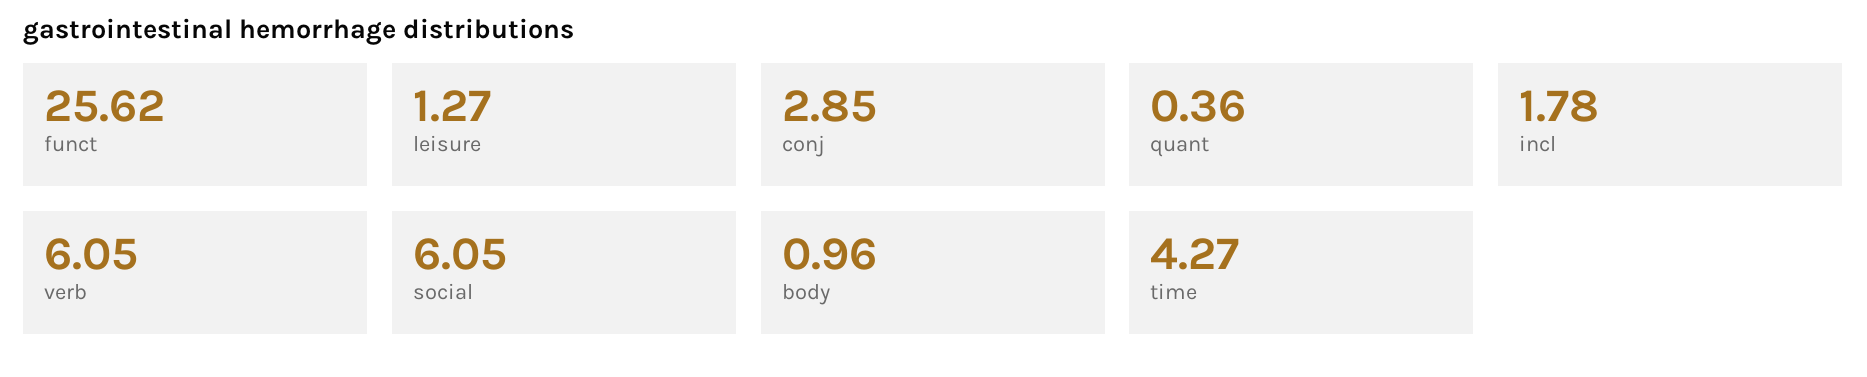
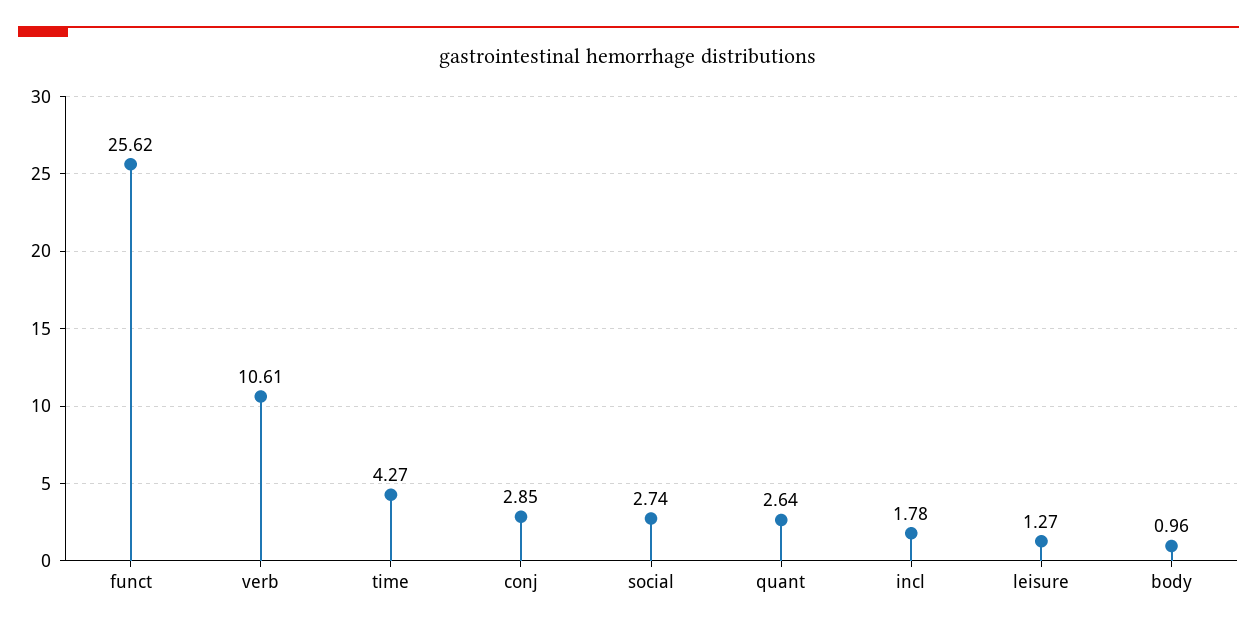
  {
    "funct": 25.62,
    "leisure": 1.27,
    "conj": 2.85,
-   "quant": 0.36,
+   "quant": 2.64,
    "incl": 1.78,
-   "verb": 6.05,
+   "verb": 10.61,
-   "social": 6.05,
+   "social": 2.74,
    "body": 0.96,
    "time": 4.27
  }

